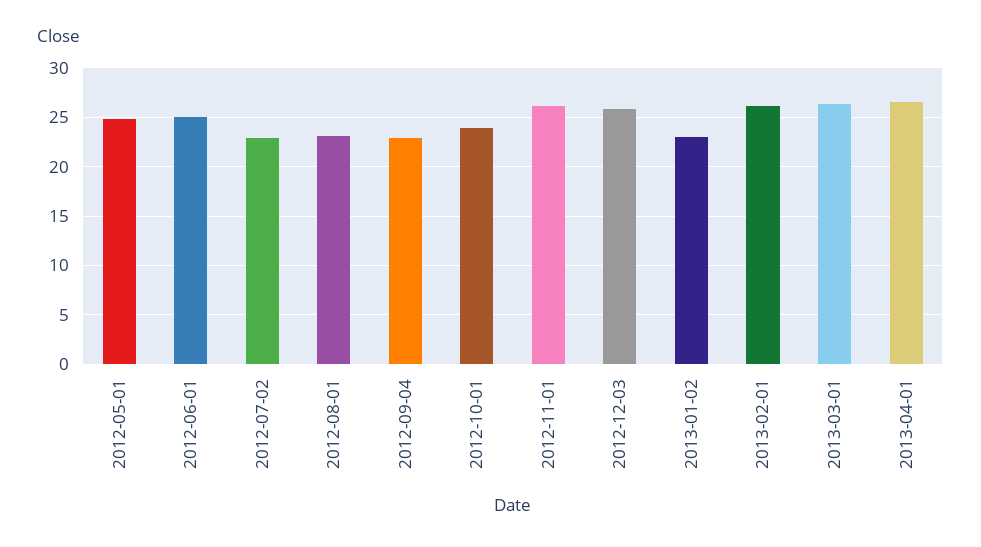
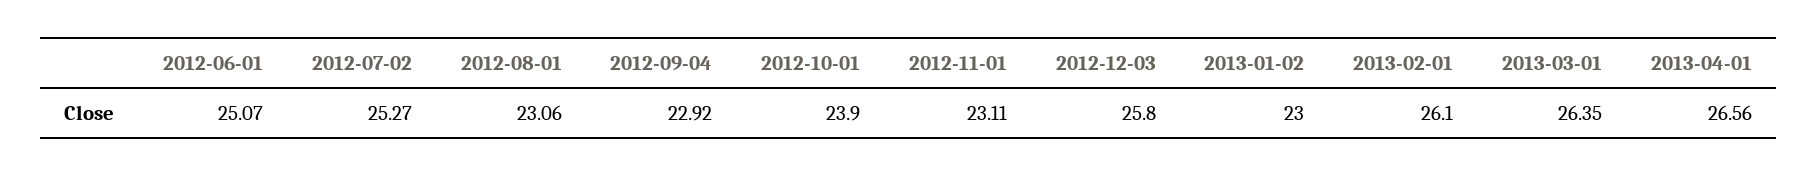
  {
-   "2012-05-01": 25,
    "2012-06-01": 25.07,
-   "2012-07-02": 23,
+   "2012-07-02": 25.27,
    "2012-08-01": 23.06,
    "2012-09-04": 22.92,
    "2012-10-01": 23.9,
-   "2012-11-01": 26,
+   "2012-11-01": 23.11,
    "2012-12-03": 25.8,
    "2013-01-02": 23,
    "2013-02-01": 26.1,
    "2013-03-01": 26.35,
    "2013-04-01": 26.56
  }

